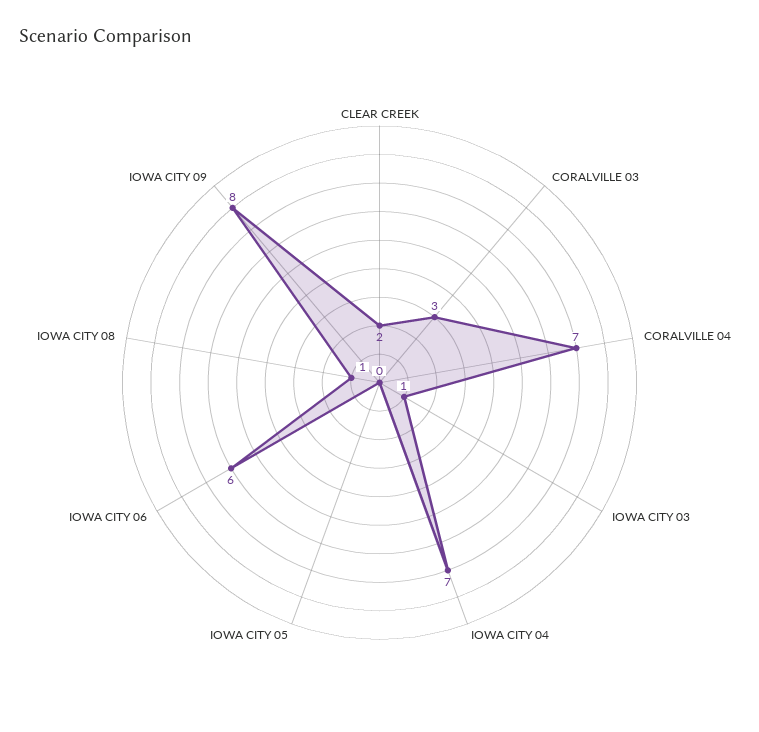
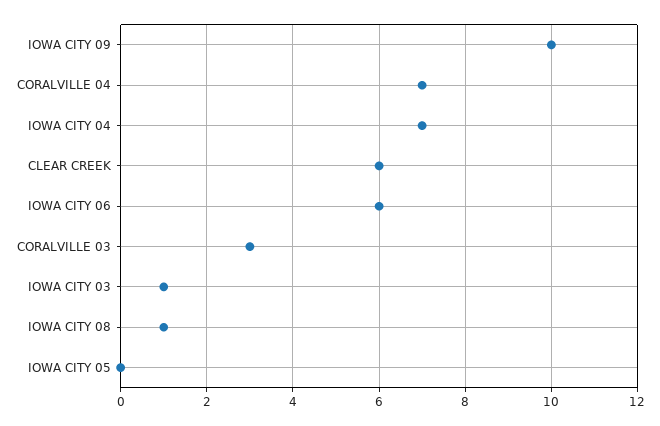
  {
-   "CLEAR CREEK": 2,
+   "CLEAR CREEK": 6,
    "CORALVILLE 03": 3,
    "CORALVILLE 04": 7,
    "IOWA CITY 03": 1,
    "IOWA CITY 04": 7,
    "IOWA CITY 05": 0,
    "IOWA CITY 06": 6,
    "IOWA CITY 08": 1,
-   "IOWA CITY 09": 8
+   "IOWA CITY 09": 10
  }

